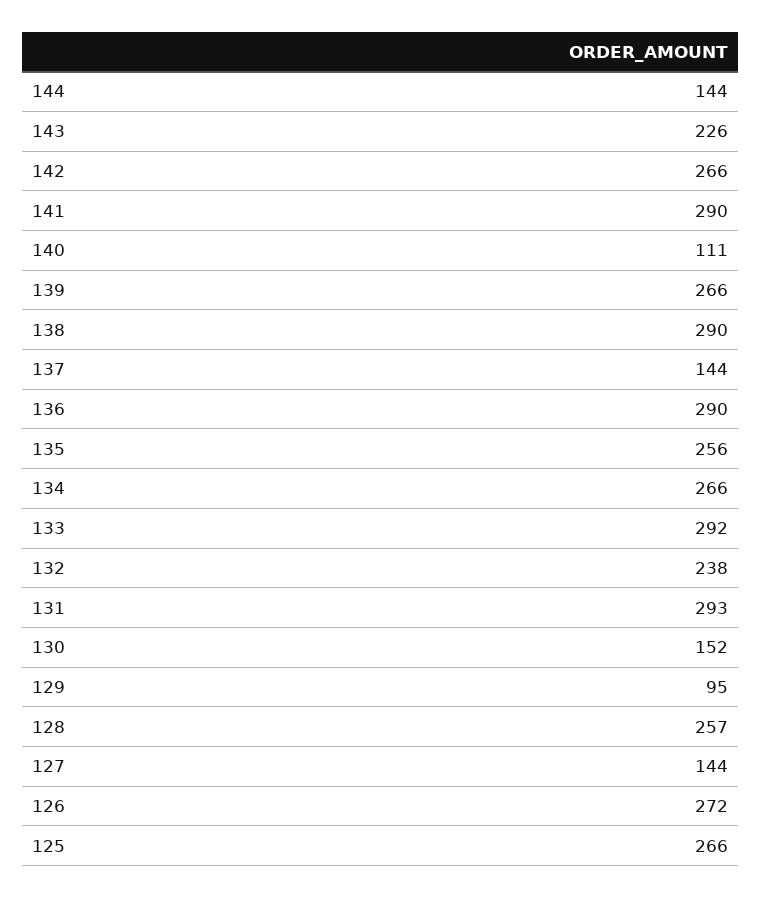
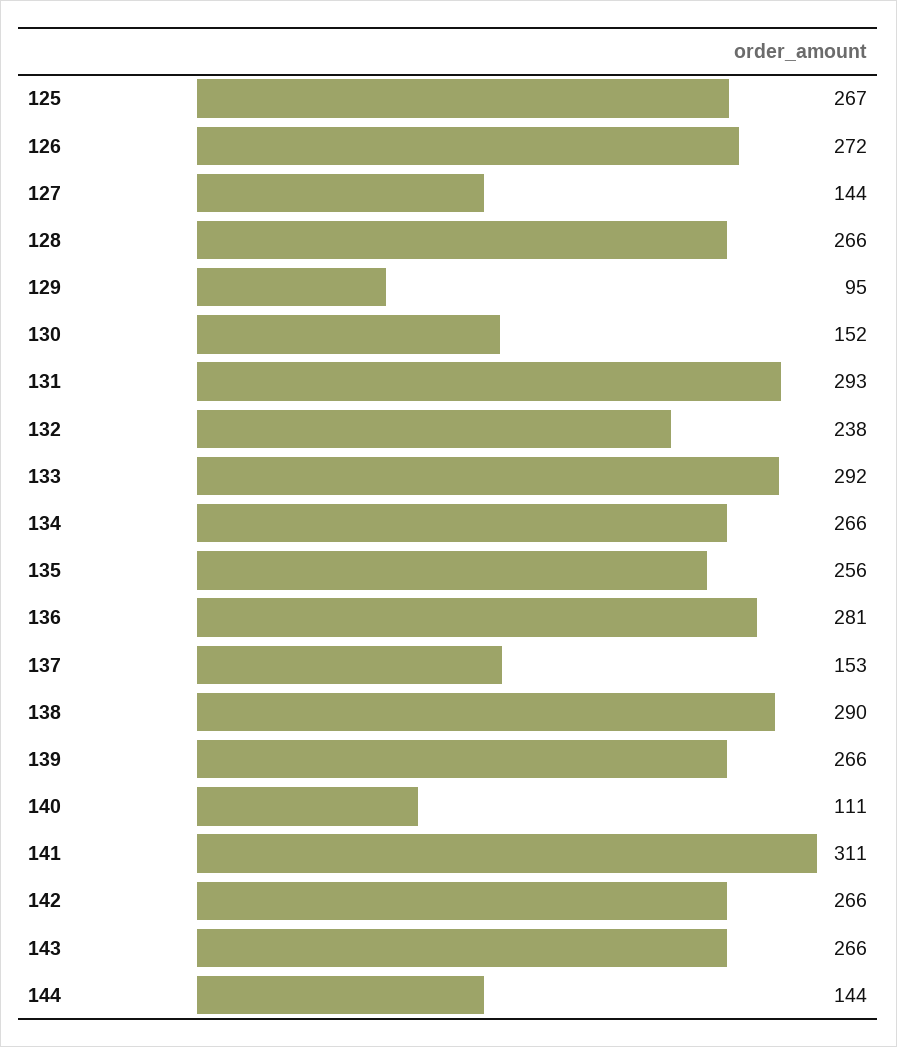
  {
    "144": 144,
-   "143": 226,
+   "143": 266,
    "142": 266,
-   "141": 290,
+   "141": 311,
    "140": 111,
    "139": 266,
    "138": 290,
-   "137": 144,
+   "137": 153,
-   "136": 290,
+   "136": 281,
    "135": 256,
    "134": 266,
    "133": 292,
    "132": 238,
    "131": 293,
    "130": 152,
    "129": 95,
-   "128": 257,
+   "128": 266,
    "127": 144,
    "126": 272,
-   "125": 266
+   "125": 267
  }

